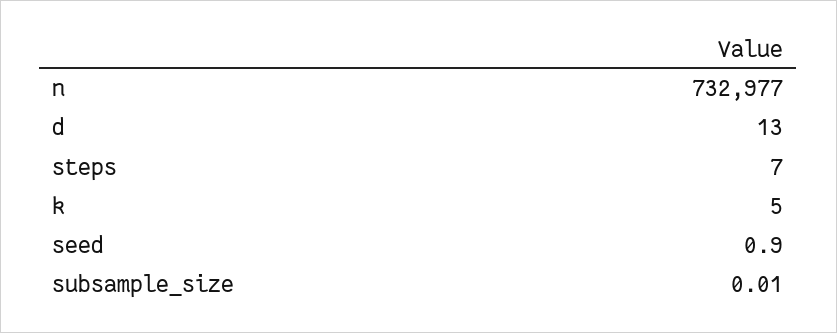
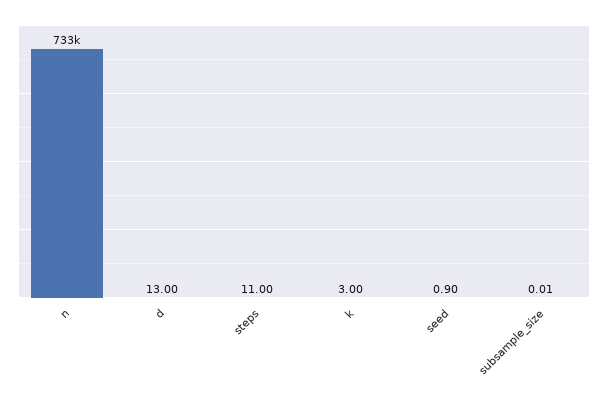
  {
    "n": 732977,
    "d": 13,
-   "steps": 7,
+   "steps": 11,
-   "k": 5,
+   "k": 3,
    "seed": 0.9,
    "subsample_size": 0.01
  }

